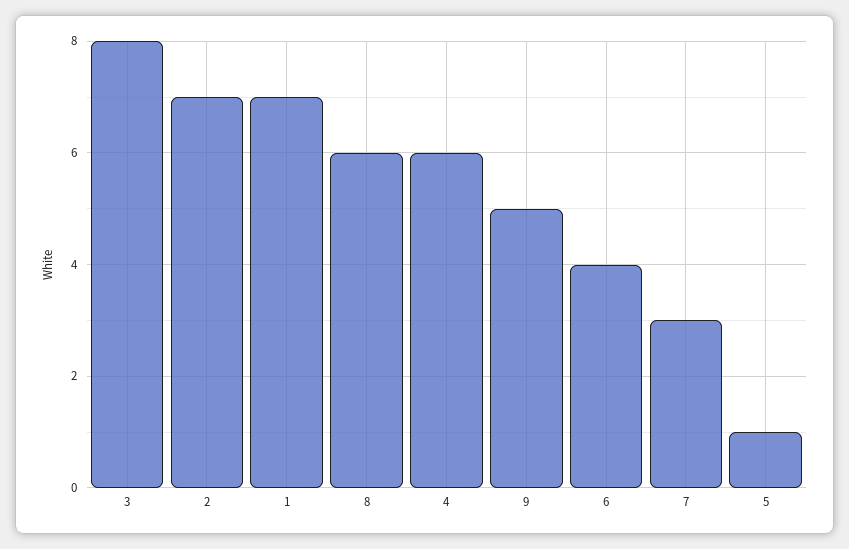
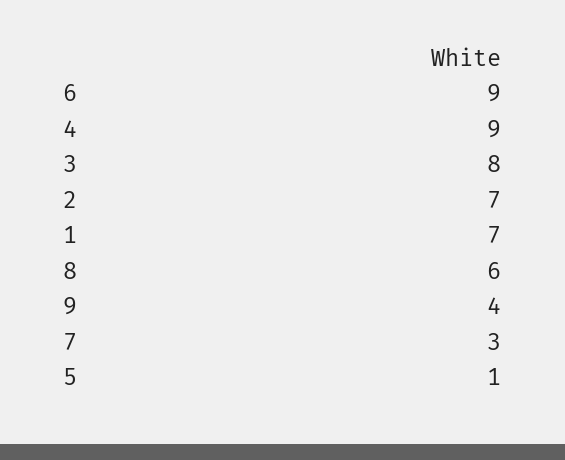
  {
    "3": 8,
    "2": 7,
    "1": 7,
    "8": 6,
-   "4": 6,
+   "4": 9,
-   "9": 5,
+   "9": 4,
-   "6": 4,
+   "6": 9,
    "7": 3,
    "5": 1
  }

